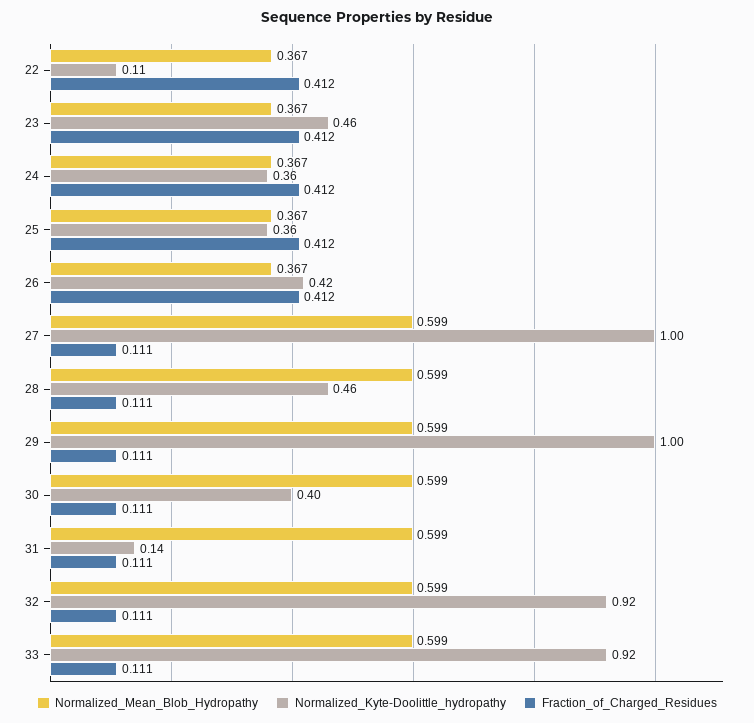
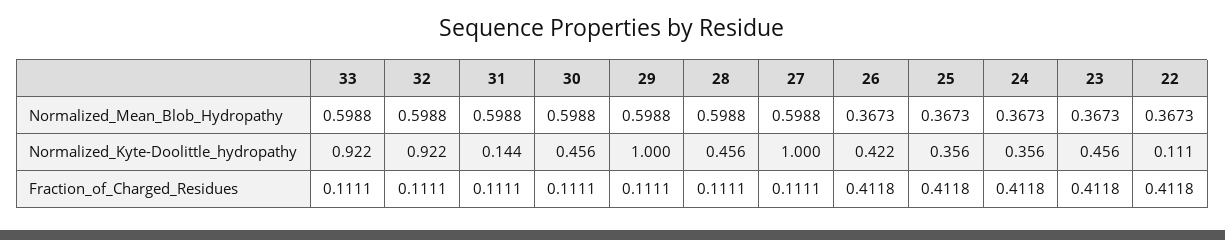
  {
    "Normalized_Mean_Blob_Hydropathy": {
      "22": 0.3673,
      "23": 0.3673,
      "24": 0.3673,
      "25": 0.3673,
      "26": 0.3673,
      "27": 0.5988,
      "28": 0.5988,
      "29": 0.5988,
      "30": 0.5988,
      "31": 0.5988,
      "32": 0.5988,
      "33": 0.5988
    },
    "Normalized_Kyte-Doolittle_hydropathy": {
      "22": 0.111,
      "23": 0.456,
      "24": 0.356,
      "25": 0.356,
      "26": 0.422,
      "27": 1,
      "28": 0.456,
      "29": 1,
-     "30": 0.4,
+     "30": 0.456,
      "31": 0.144,
      "32": 0.922,
      "33": 0.922
    },
    "Fraction_of_Charged_Residues": {
      "22": 0.4118,
      "23": 0.4118,
      "24": 0.4118,
      "25": 0.4118,
      "26": 0.4118,
      "27": 0.1111,
      "28": 0.1111,
      "29": 0.1111,
      "30": 0.1111,
      "31": 0.1111,
      "32": 0.1111,
      "33": 0.1111
    }
  }

